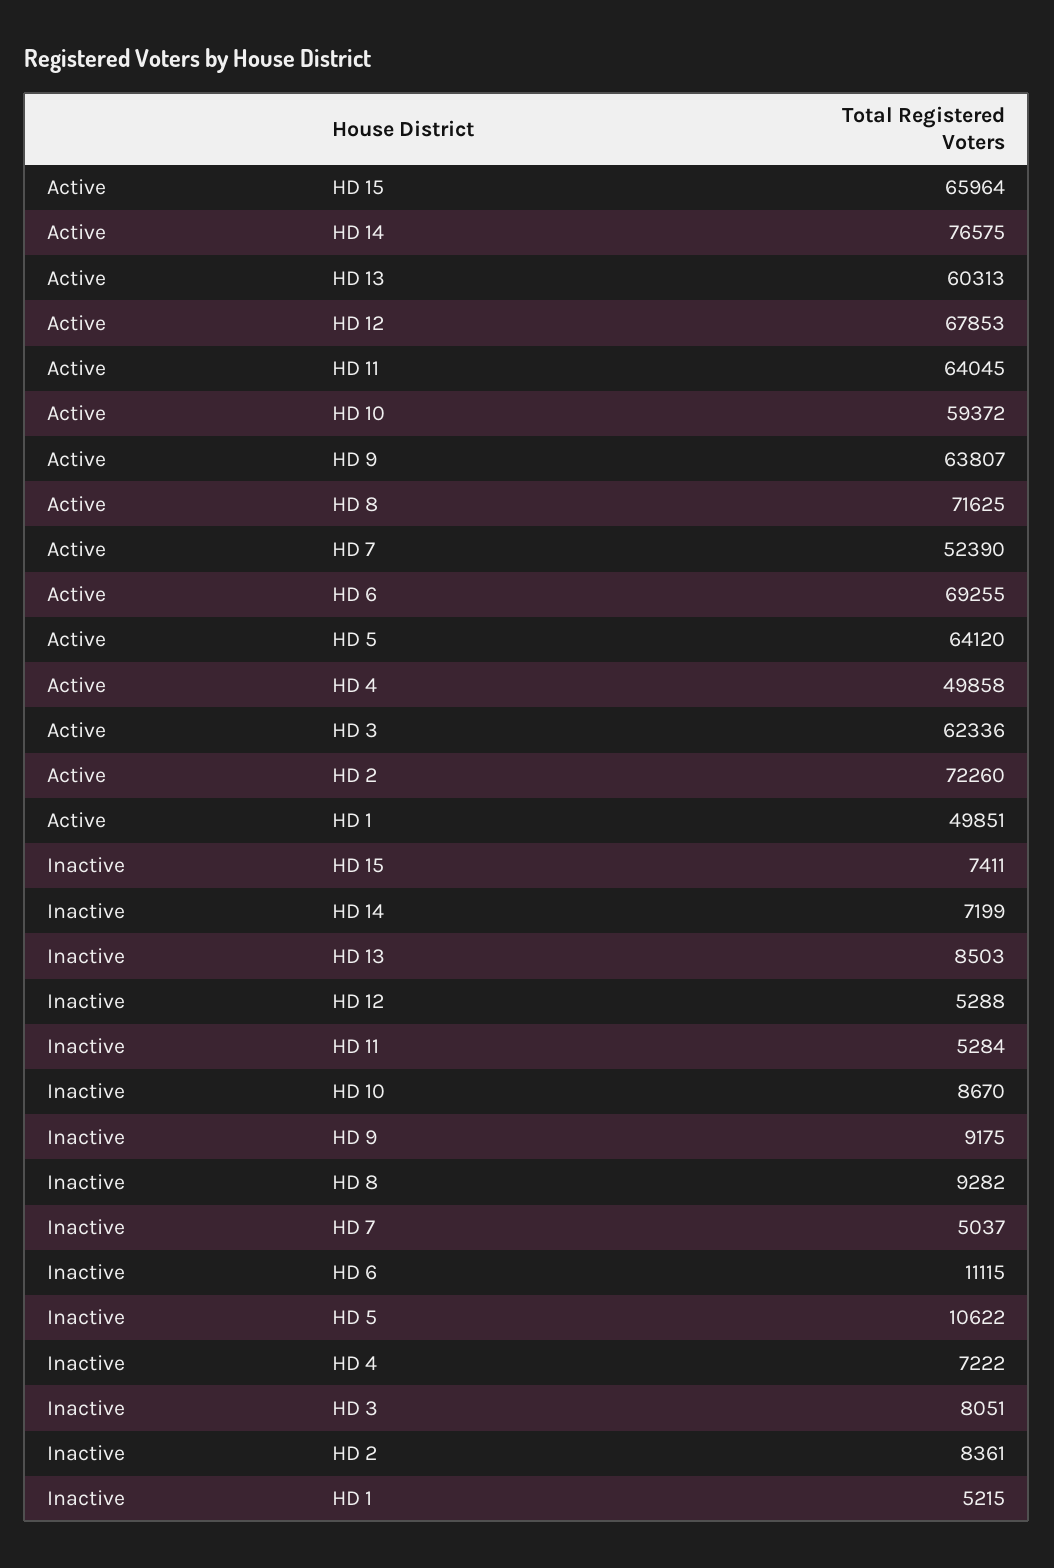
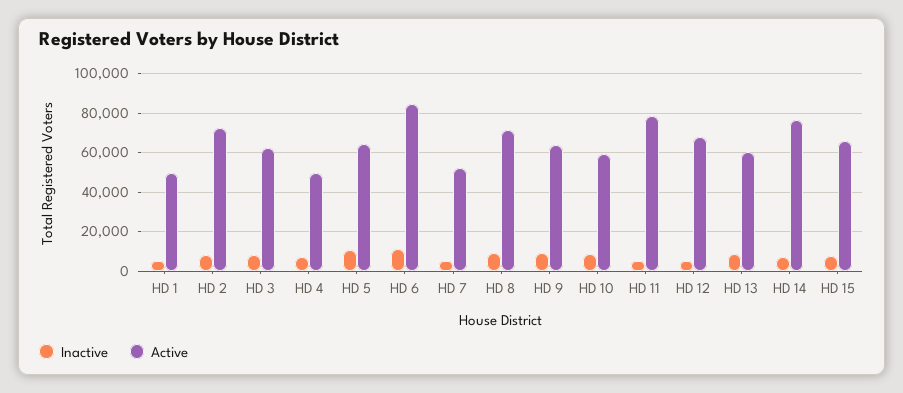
  {
    "Active": {
      "HD 15": 65964,
      "HD 14": 76575,
      "HD 13": 60313,
      "HD 12": 67853,
-     "HD 11": 64045,
+     "HD 11": 80000,
      "HD 10": 59372,
      "HD 9": 63807,
      "HD 8": 71625,
      "HD 7": 52390,
-     "HD 6": 69255,
+     "HD 6": 85000,
      "HD 5": 64120,
      "HD 4": 49858,
      "HD 3": 62336,
      "HD 2": 72260,
      "HD 1": 49851
    },
    "Inactive": {
      "HD 15": 7411,
      "HD 14": 7199,
      "HD 13": 8503,
      "HD 12": 5288,
      "HD 11": 5284,
      "HD 10": 8670,
      "HD 9": 9175,
      "HD 8": 9282,
      "HD 7": 5037,
      "HD 6": 11115,
      "HD 5": 10622,
      "HD 4": 7222,
      "HD 3": 8051,
      "HD 2": 8361,
      "HD 1": 5215
    }
  }

